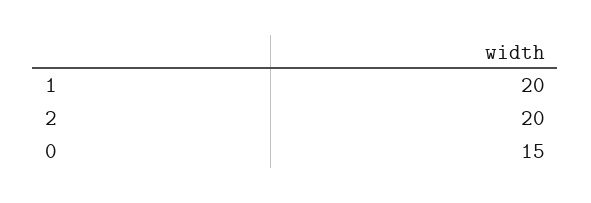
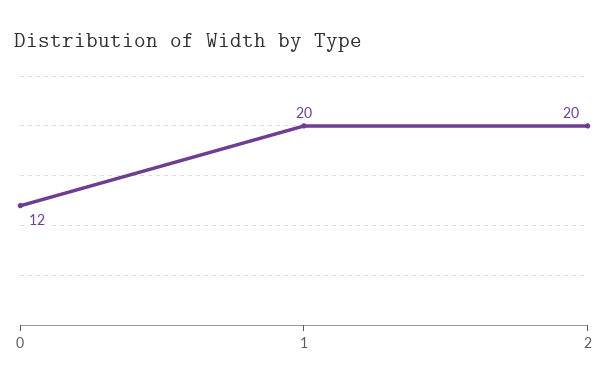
  {
    "1": 20,
    "2": 20,
-   "0": 15
+   "0": 12
  }

